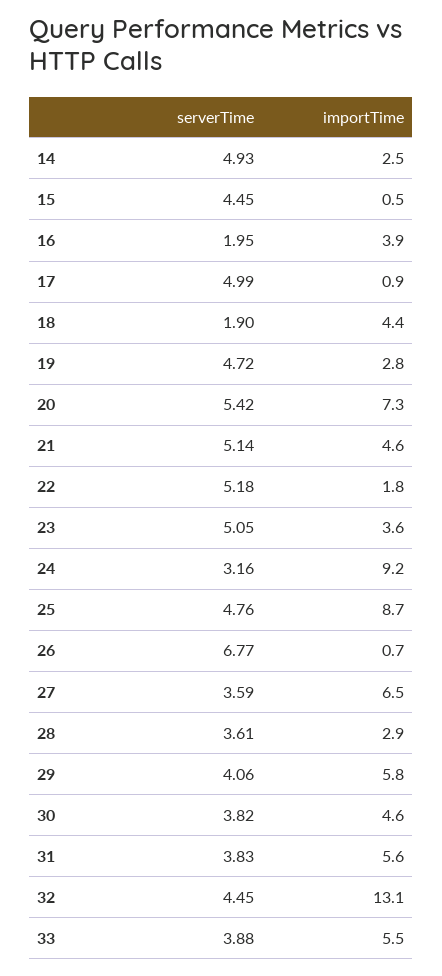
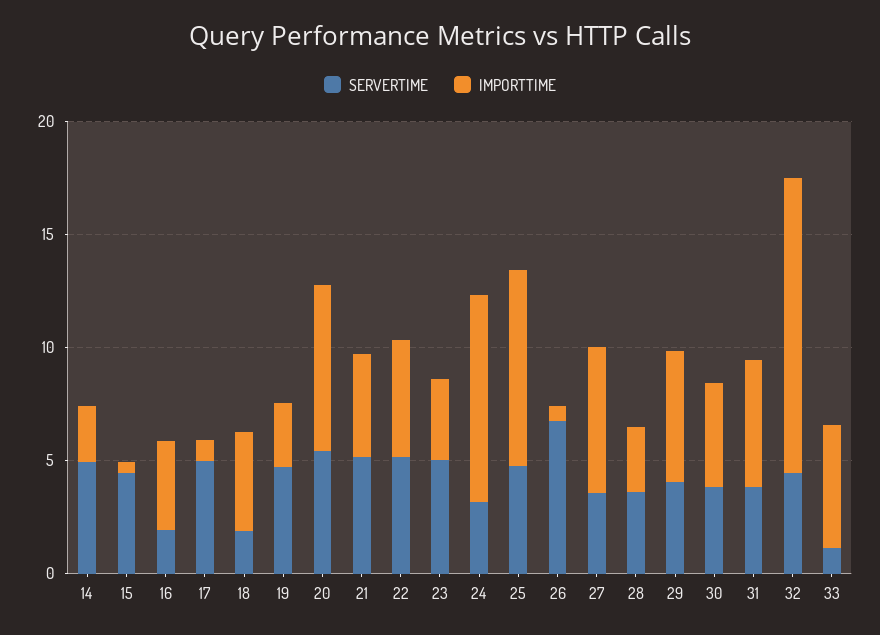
  {
    "serverTime": {
      "14": 4.93,
      "15": 4.45,
      "16": 1.95,
      "17": 4.99,
      "18": 1.9,
      "19": 4.72,
      "20": 5.42,
      "21": 5.14,
      "22": 5.18,
      "23": 5.05,
      "24": 3.16,
      "25": 4.76,
      "26": 6.77,
      "27": 3.59,
      "28": 3.61,
      "29": 4.06,
      "30": 3.82,
      "31": 3.83,
      "32": 4.45,
-     "33": 3.88
+     "33": 1
    },
    "importTime": {
      "14": 2.5,
      "15": 0.5,
      "16": 3.9,
      "17": 0.9,
      "18": 4.4,
      "19": 2.8,
      "20": 7.3,
      "21": 4.6,
-     "22": 1.8,
+     "22": 5,
      "23": 3.6,
      "24": 9.2,
      "25": 8.7,
      "26": 0.7,
      "27": 6.5,
      "28": 2.9,
      "29": 5.8,
      "30": 4.6,
      "31": 5.6,
      "32": 13.1,
      "33": 5.5
    }
  }

